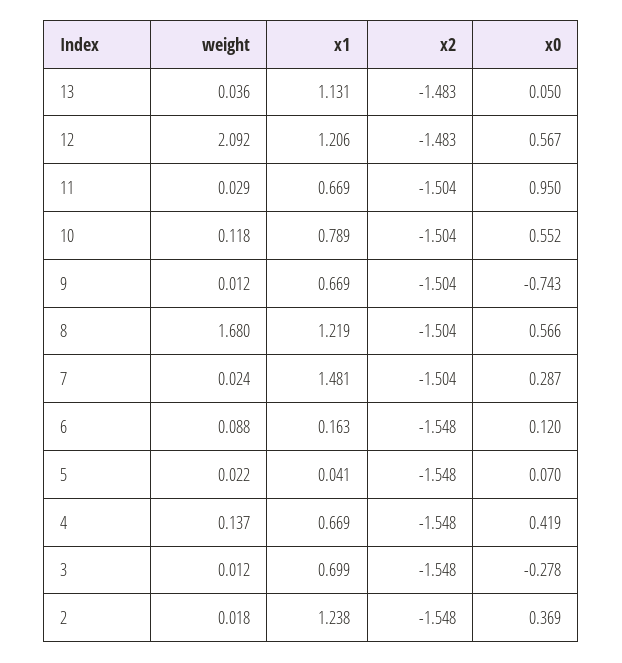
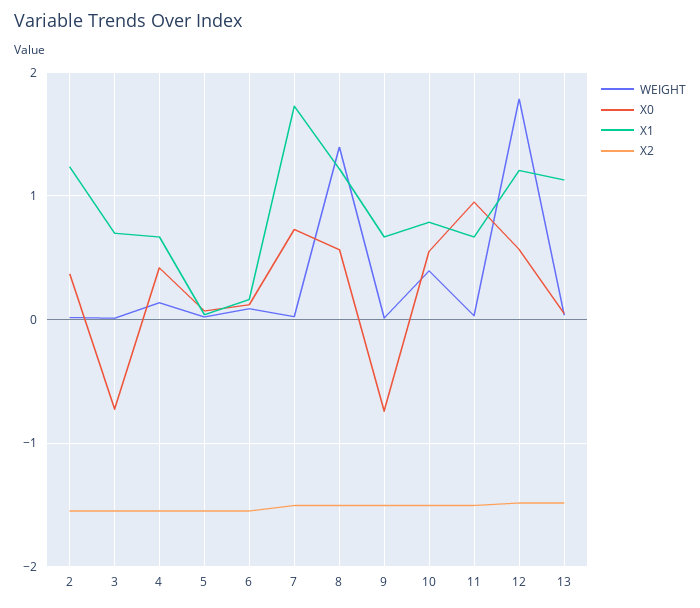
  {
    "weight": {
      "13": 0.036,
-     "12": 2.092,
+     "12": 1.8,
      "11": 0.029,
-     "10": 0.118,
+     "10": 0.4,
      "9": 0.012,
-     "8": 1.68,
+     "8": 1.4,
      "7": 0.024,
      "6": 0.088,
      "5": 0.022,
      "4": 0.137,
      "3": 0.012,
      "2": 0.018
    },
    "x1": {
      "13": 1.131,
      "12": 1.206,
      "11": 0.669,
      "10": 0.789,
      "9": 0.669,
      "8": 1.219,
-     "7": 1.481,
+     "7": 1.7,
      "6": 0.163,
      "5": 0.041,
      "4": 0.669,
      "3": 0.699,
      "2": 1.238
    },
    "x2": {
      "13": -1.483,
      "12": -1.483,
      "11": -1.504,
      "10": -1.504,
      "9": -1.504,
      "8": -1.504,
      "7": -1.504,
      "6": -1.548,
      "5": -1.548,
      "4": -1.548,
      "3": -1.548,
      "2": -1.548
    },
    "x0": {
      "13": 0.05,
      "12": 0.567,
      "11": 0.95,
      "10": 0.552,
      "9": -0.743,
      "8": 0.566,
-     "7": 0.287,
+     "7": 0.7,
      "6": 0.12,
      "5": 0.07,
      "4": 0.419,
-     "3": -0.278,
+     "3": -0.7,
      "2": 0.369
    }
  }

